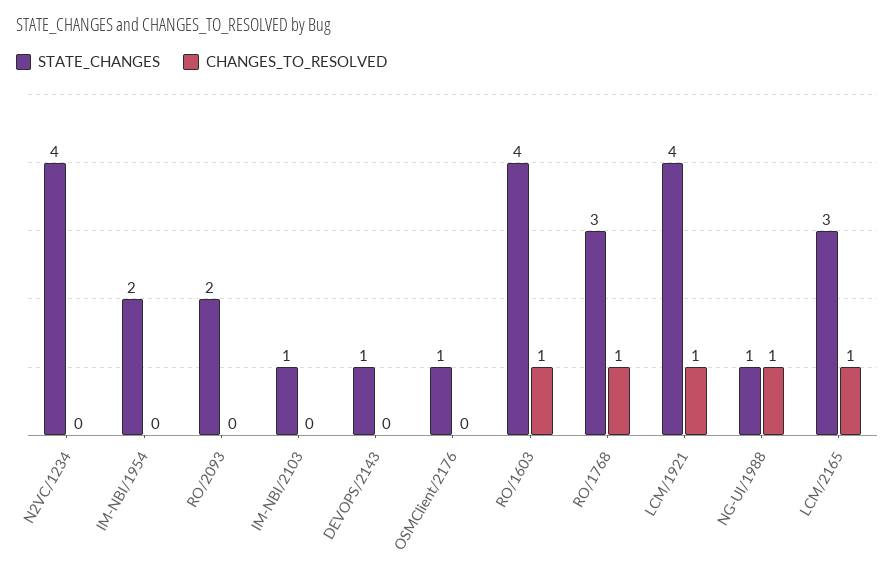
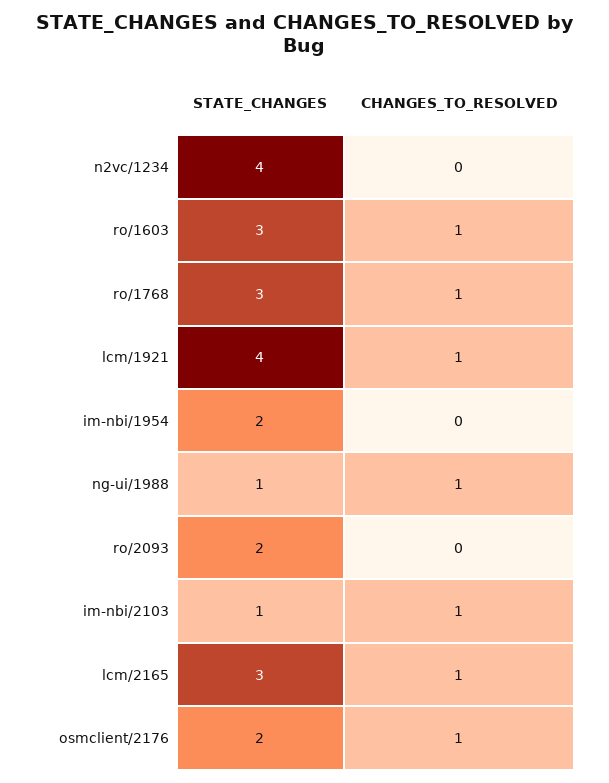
  {
    "STATE_CHANGES": {
      "N2VC/1234": 4,
      "IM-NBI/1954": 2,
      "RO/2093": 2,
      "IM-NBI/2103": 1,
-     "DEVOPS/2143": 1,
-     "OSMClient/2176": 1,
+     "OSMClient/2176": 2,
-     "RO/1603": 4,
+     "RO/1603": 3,
      "RO/1768": 3,
      "LCM/1921": 4,
      "NG-UI/1988": 1,
      "LCM/2165": 3
    },
    "CHANGES_TO_RESOLVED": {
      "N2VC/1234": 0,
      "IM-NBI/1954": 0,
      "RO/2093": 0,
-     "IM-NBI/2103": 0,
+     "IM-NBI/2103": 1,
-     "DEVOPS/2143": 0,
-     "OSMClient/2176": 0,
+     "OSMClient/2176": 1,
      "RO/1603": 1,
      "RO/1768": 1,
      "LCM/1921": 1,
      "NG-UI/1988": 1,
      "LCM/2165": 1
    }
  }

